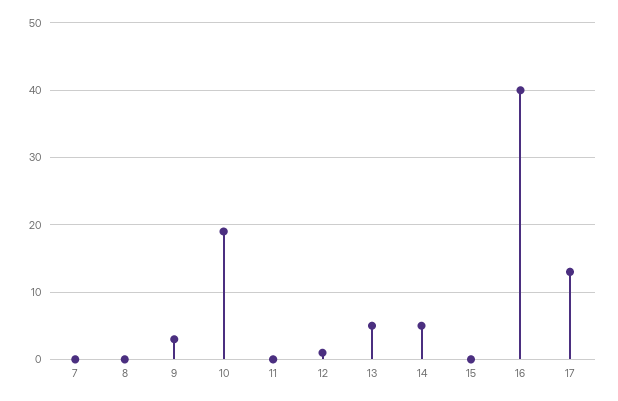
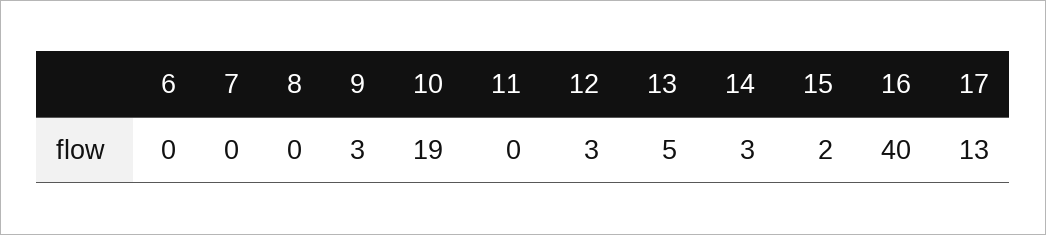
  {
    "7": 0,
    "8": 0,
    "9": 3,
    "10": 19,
    "11": 0,
-   "12": 1,
+   "12": 3,
    "13": 5,
-   "14": 5,
+   "14": 3,
-   "15": 0,
+   "15": 2,
    "16": 40,
-   "17": 13
+   "17": 13,
+   "6": 0
  }

